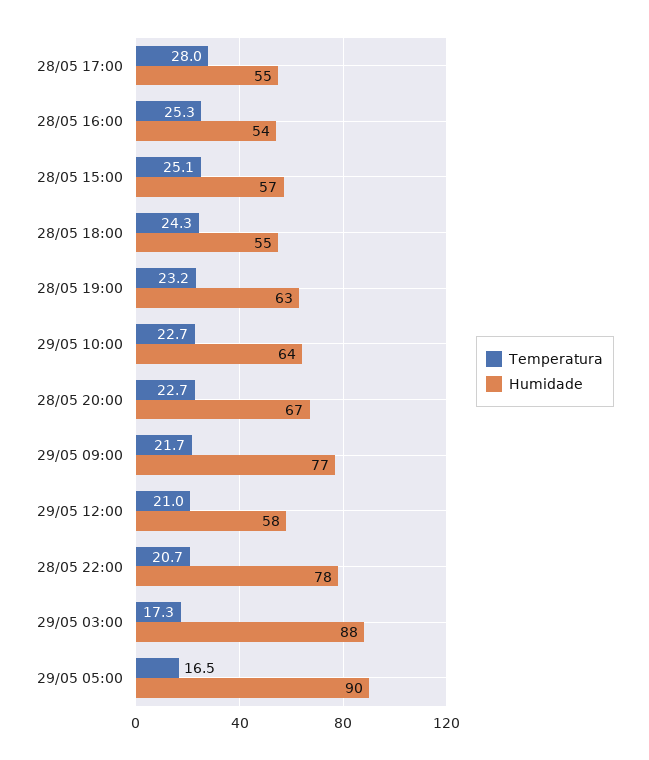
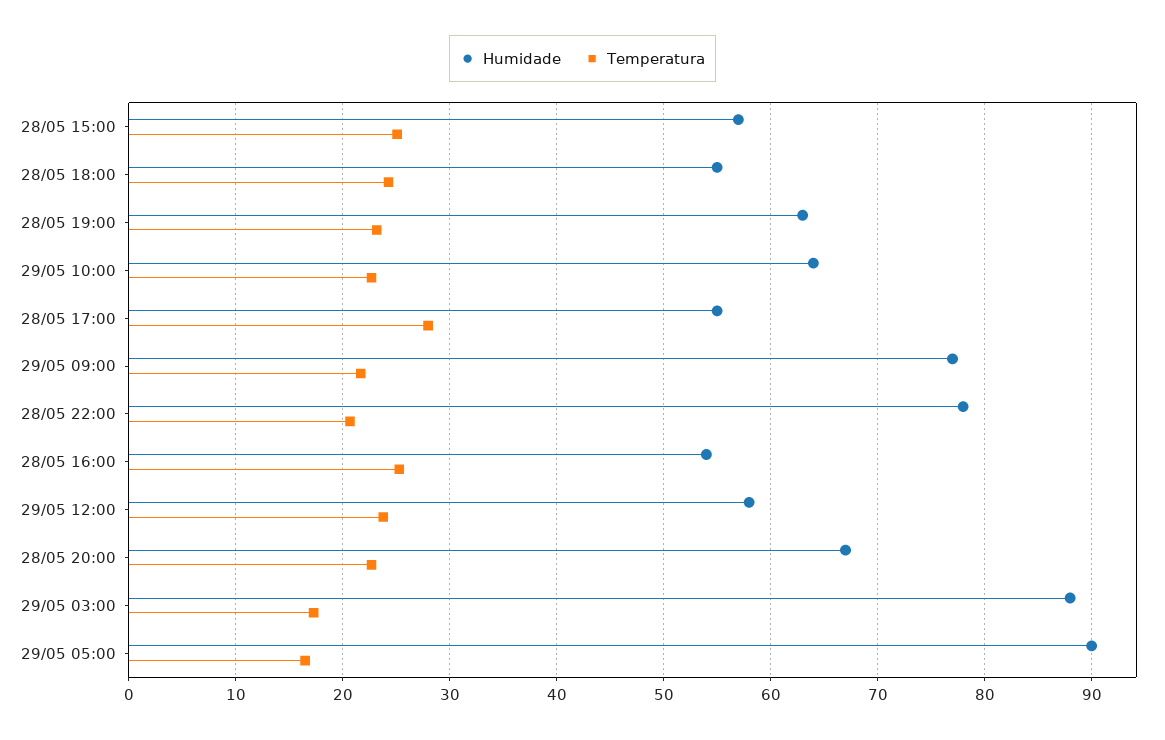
  {
    "Temperatura": {
      "28/05 17:00": 28,
      "28/05 16:00": 25.3,
      "28/05 15:00": 25.1,
      "28/05 18:00": 24.3,
      "28/05 19:00": 23.2,
      "29/05 10:00": 22.7,
      "28/05 20:00": 22.7,
      "29/05 09:00": 21.7,
-     "29/05 12:00": 21,
+     "29/05 12:00": 24,
      "28/05 22:00": 20.7,
      "29/05 03:00": 17.3,
      "29/05 05:00": 16.5
    },
    "Humidade": {
      "28/05 17:00": 55,
      "28/05 16:00": 54,
      "28/05 15:00": 57,
      "28/05 18:00": 55,
      "28/05 19:00": 63,
      "29/05 10:00": 64,
      "28/05 20:00": 67,
      "29/05 09:00": 77,
      "29/05 12:00": 58,
      "28/05 22:00": 78,
      "29/05 03:00": 88,
      "29/05 05:00": 90
    }
  }

